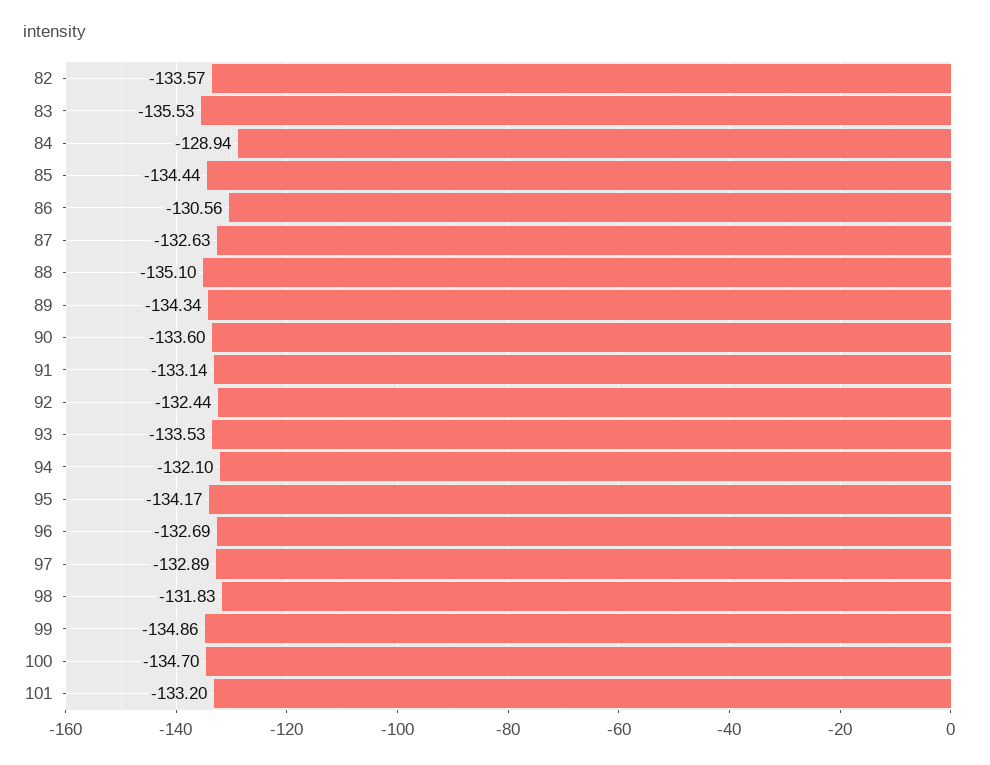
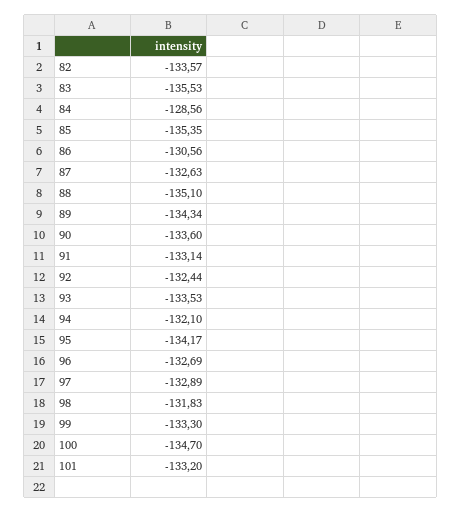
  {
    "82": -133.57,
    "83": -135.53,
-   "84": -128.94,
+   "84": -128.56,
-   "85": -134.44,
+   "85": -135.35,
    "86": -130.56,
    "87": -132.63,
    "88": -135.1,
    "89": -134.34,
    "90": -133.6,
    "91": -133.14,
    "92": -132.44,
    "93": -133.53,
    "94": -132.1,
    "95": -134.17,
    "96": -132.69,
    "97": -132.89,
    "98": -131.83,
-   "99": -134.86,
+   "99": -133.3,
    "100": -134.7,
    "101": -133.2
  }

